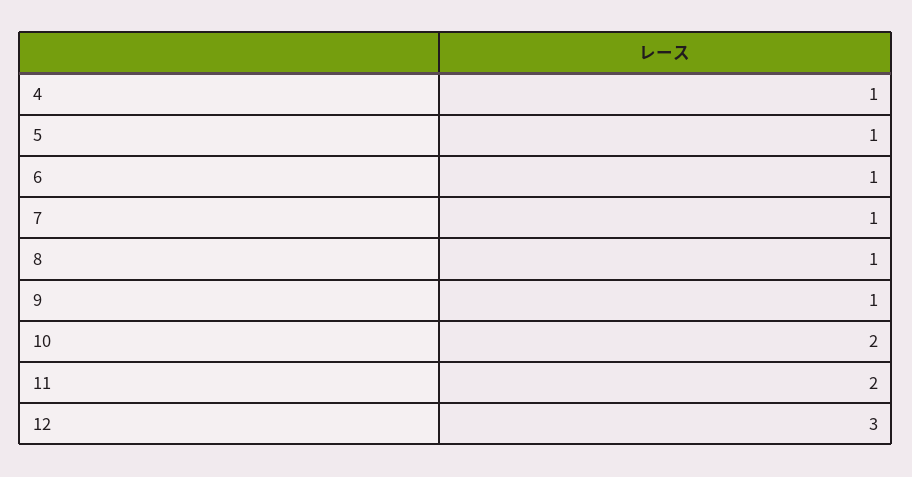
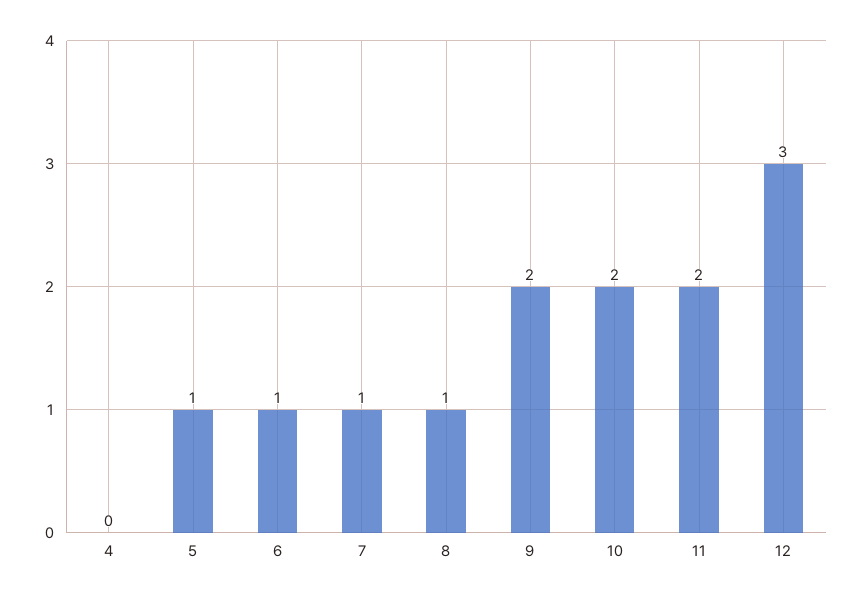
  {
-   "4": 1,
+   "4": 0,
    "5": 1,
    "6": 1,
    "7": 1,
    "8": 1,
-   "9": 1,
+   "9": 2,
    "10": 2,
    "11": 2,
    "12": 3
  }

